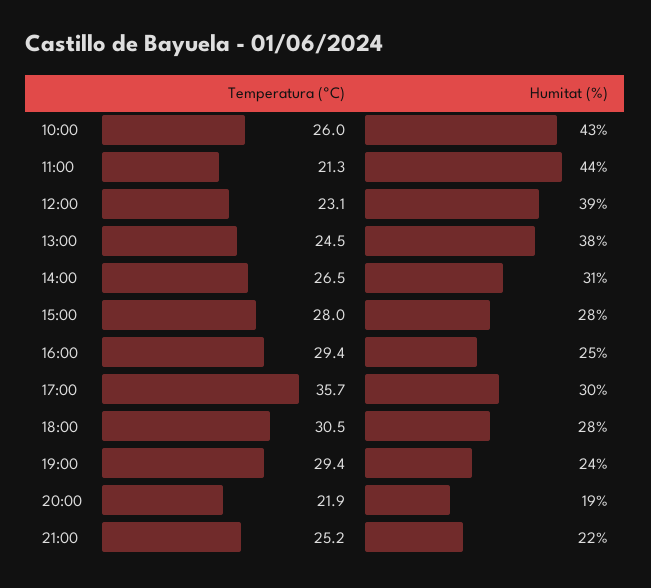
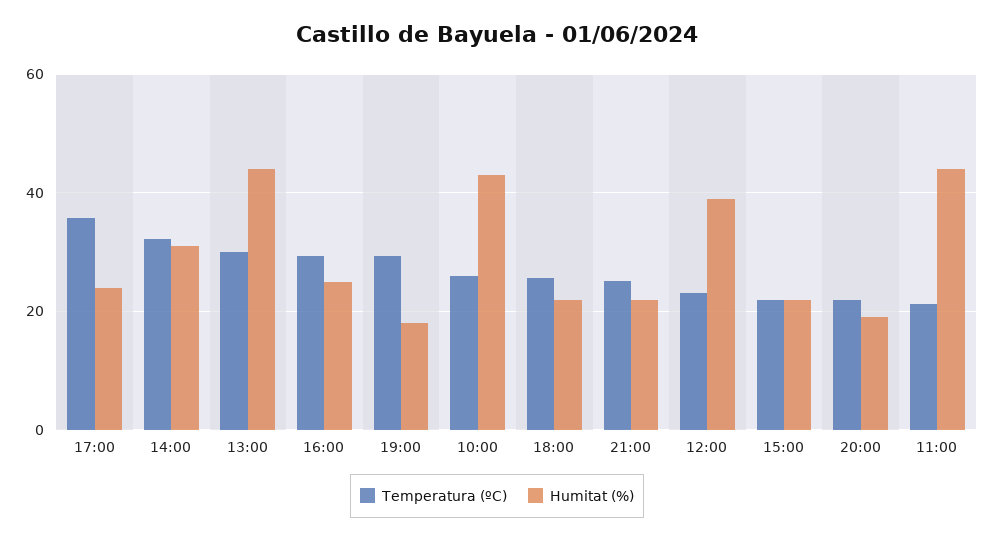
  {
    "Temperatura (ºC)": {
      "10:00": 26,
      "11:00": 21.3,
      "12:00": 23.1,
-     "13:00": 24.5,
+     "13:00": 30,
-     "14:00": 26.5,
+     "14:00": 32,
-     "15:00": 28,
+     "15:00": 22,
      "16:00": 29.4,
      "17:00": 35.7,
-     "18:00": 30.5,
+     "18:00": 26,
      "19:00": 29.4,
      "20:00": 21.9,
      "21:00": 25.2
    },
    "Humitat (%)": {
      "10:00": 43,
      "11:00": 44,
      "12:00": 39,
-     "13:00": 38,
+     "13:00": 44,
      "14:00": 31,
-     "15:00": 28,
+     "15:00": 22,
      "16:00": 25,
-     "17:00": 30,
+     "17:00": 24,
-     "18:00": 28,
+     "18:00": 22,
-     "19:00": 24,
+     "19:00": 18,
      "20:00": 19,
      "21:00": 22
    }
  }

